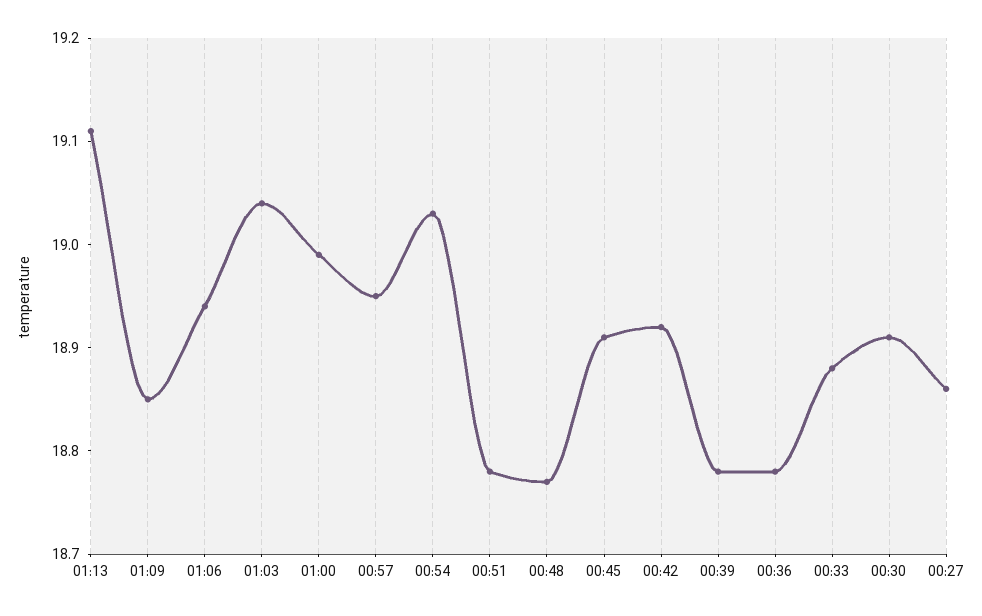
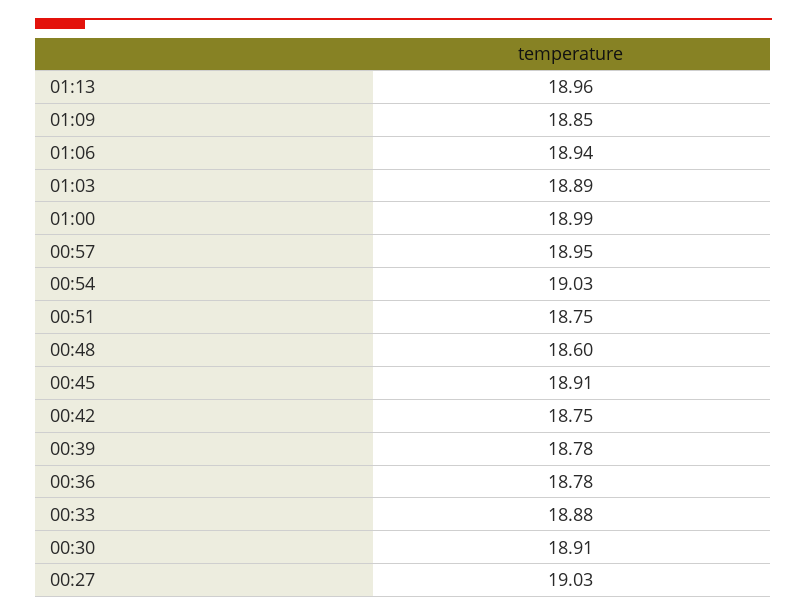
  {
-   "01:13": 19.11,
+   "01:13": 18.96,
    "01:09": 18.85,
    "01:06": 18.94,
-   "01:03": 19.04,
+   "01:03": 18.89,
    "01:00": 18.99,
    "00:57": 18.95,
    "00:54": 19.03,
-   "00:51": 18.78,
+   "00:51": 18.75,
-   "00:48": 18.77,
+   "00:48": 18.6,
    "00:45": 18.91,
-   "00:42": 18.92,
+   "00:42": 18.75,
    "00:39": 18.78,
    "00:36": 18.78,
    "00:33": 18.88,
    "00:30": 18.91,
-   "00:27": 18.86
+   "00:27": 19.03
  }

